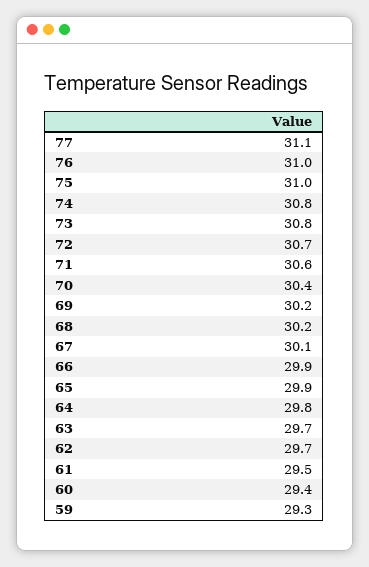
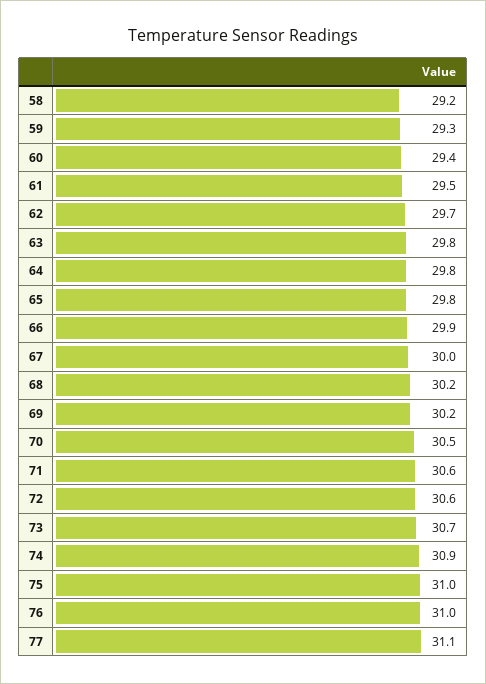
  {
    "77": 31.1,
    "76": 31,
    "75": 31,
-   "74": 30.8,
+   "74": 30.9,
-   "73": 30.8,
+   "73": 30.7,
-   "72": 30.7,
+   "72": 30.6,
    "71": 30.6,
-   "70": 30.4,
+   "70": 30.5,
    "69": 30.2,
    "68": 30.2,
-   "67": 30.1,
+   "67": 30,
    "66": 29.9,
-   "65": 29.9,
+   "65": 29.8,
    "64": 29.8,
-   "63": 29.7,
+   "63": 29.8,
    "62": 29.7,
    "61": 29.5,
    "60": 29.4,
-   "59": 29.3
+   "59": 29.3,
+   "58": 29.2
  }

